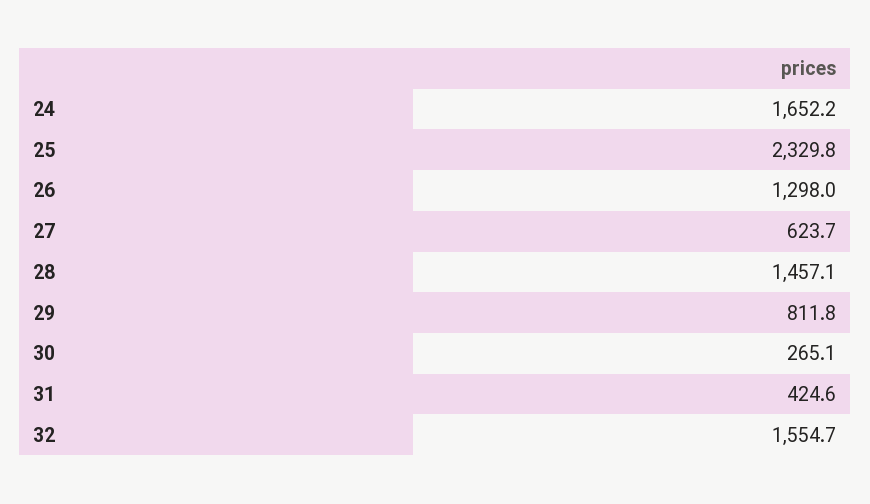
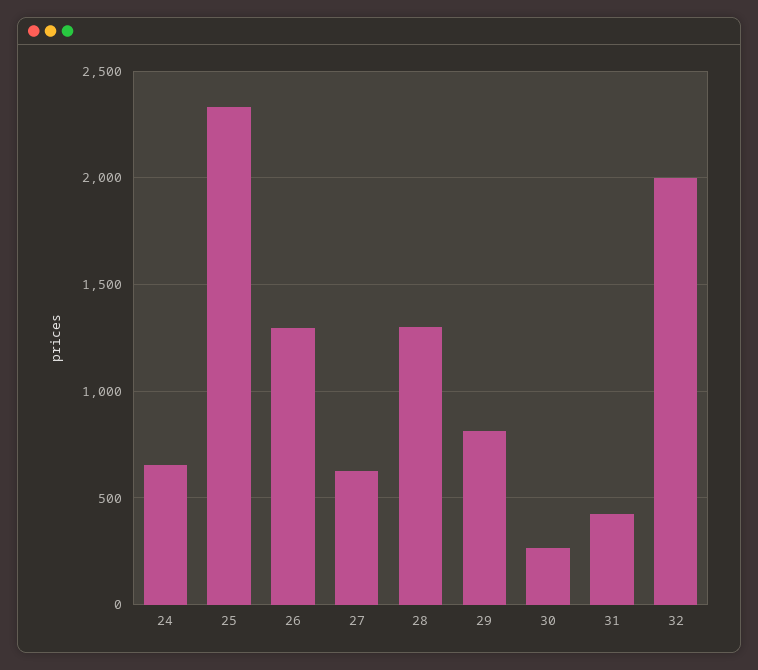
  {
-   "24": 1652.2,
+   "24": 650,
    "25": 2329.8,
    "26": 1298,
    "27": 623.7,
-   "28": 1457.1,
+   "28": 1300,
    "29": 811.8,
    "30": 265.1,
    "31": 424.6,
-   "32": 1554.7
+   "32": 2000
  }

